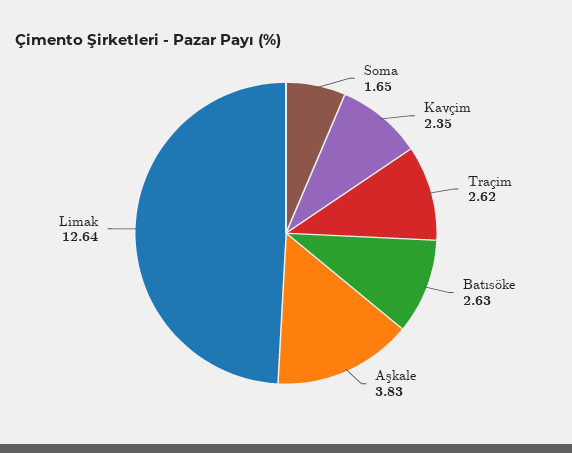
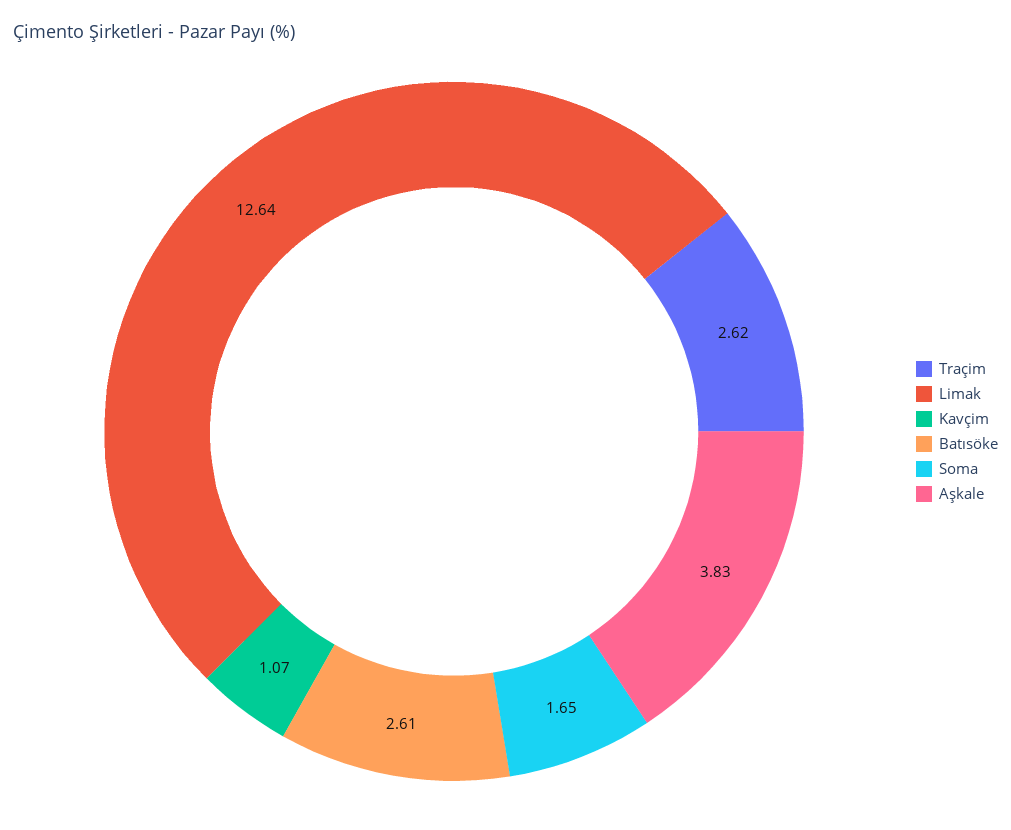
  {
    "Soma": 1.65,
-   "Kavçim": 2.35,
+   "Kavçim": 1.07,
    "Traçim": 2.62,
-   "Batısöke": 2.63,
+   "Batısöke": 2.61,
    "Aşkale": 3.83,
    "Limak": 12.64
  }

